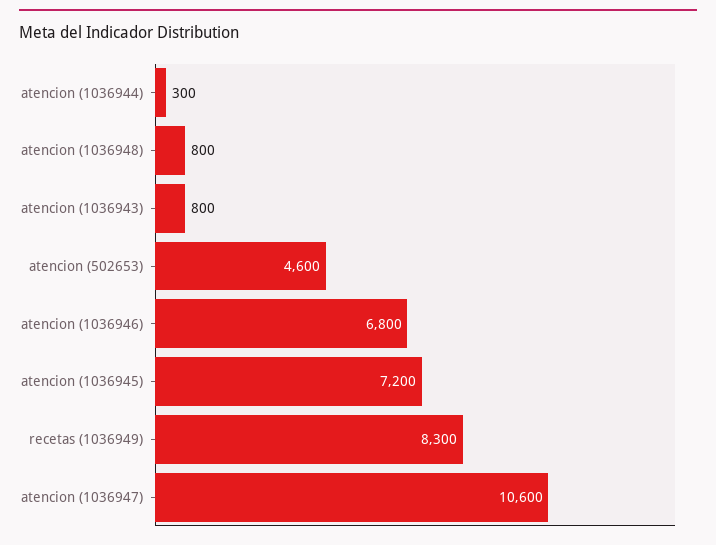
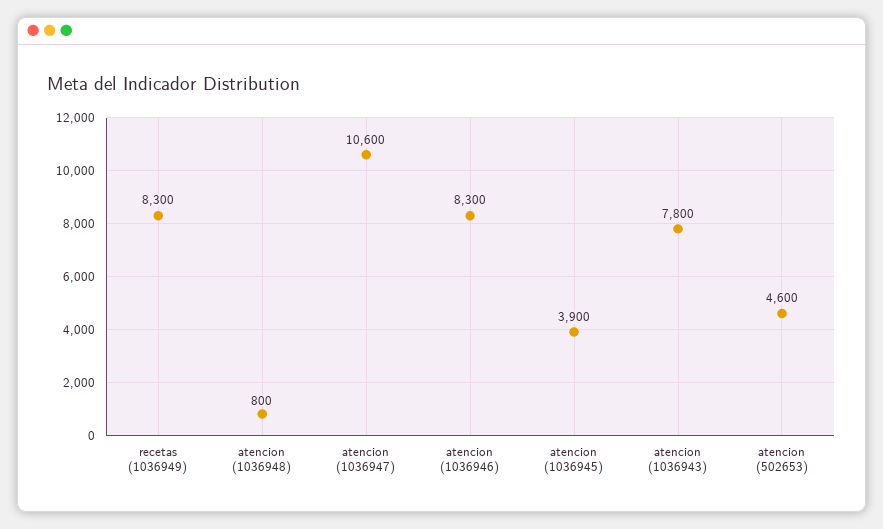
  {
-   "atencion (1036944)": 300,
    "atencion (1036948)": 800,
-   "atencion (1036943)": 800,
+   "atencion (1036943)": 7800,
    "atencion (502653)": 4600,
-   "atencion (1036946)": 6800,
+   "atencion (1036946)": 8300,
-   "atencion (1036945)": 7200,
+   "atencion (1036945)": 3900,
    "recetas (1036949)": 8300,
    "atencion (1036947)": 10600
  }

